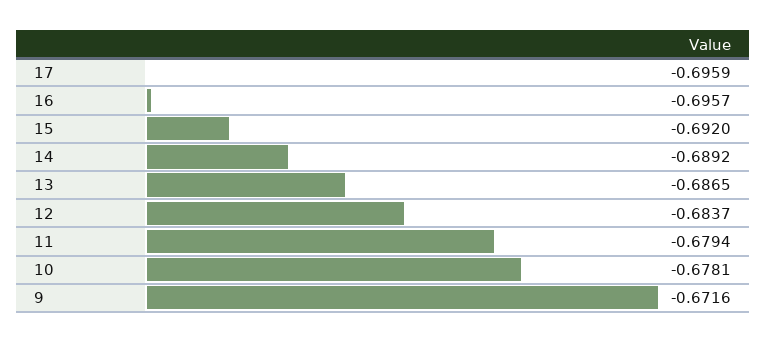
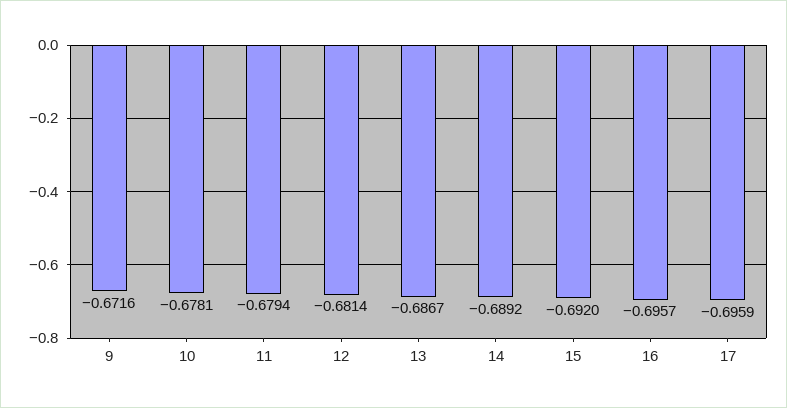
  {
    "17": -0.6959,
    "16": -0.6957,
    "15": -0.692,
    "14": -0.6892,
-   "13": -0.6865,
+   "13": -0.6867,
-   "12": -0.6837,
+   "12": -0.6814,
    "11": -0.6794,
    "10": -0.6781,
    "9": -0.6716
  }

